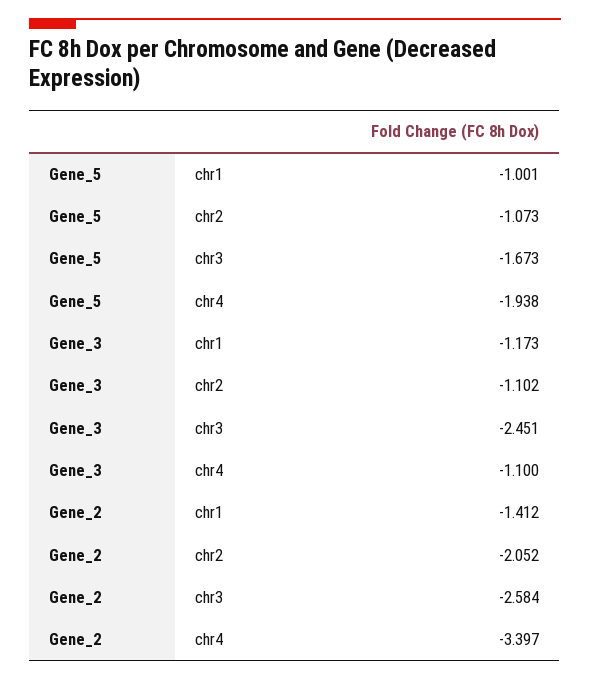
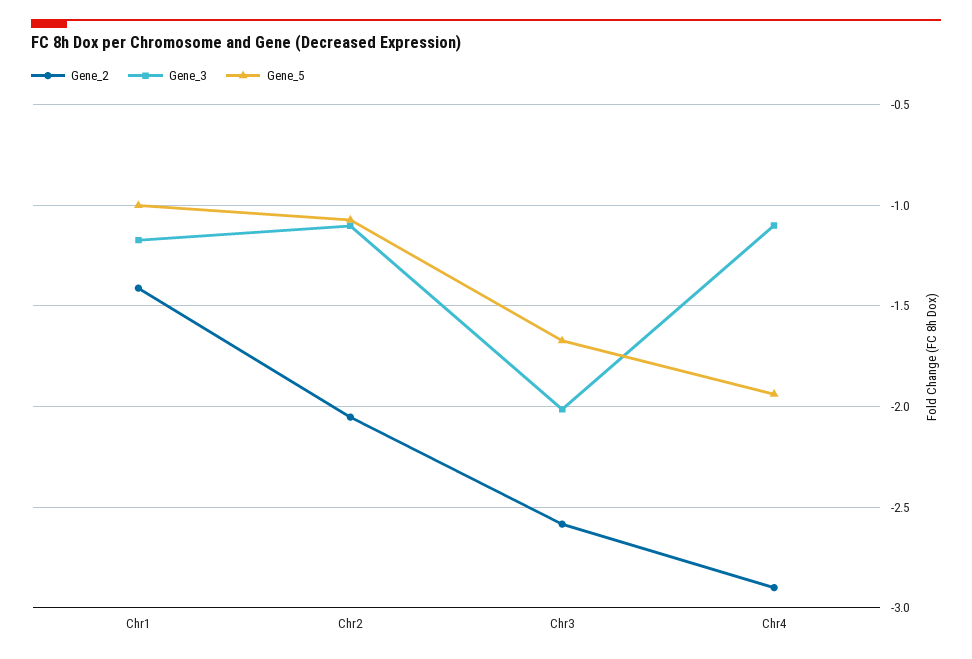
  {
    "Gene_5": {
      "chr1": -1.001,
      "chr2": -1.073,
      "chr3": -1.673,
      "chr4": -1.938
    },
    "Gene_3": {
      "chr1": -1.173,
      "chr2": -1.102,
-     "chr3": -2.451,
+     "chr3": -2,
      "chr4": -1.1
    },
    "Gene_2": {
      "chr1": -1.412,
      "chr2": -2.052,
      "chr3": -2.584,
-     "chr4": -3.397
+     "chr4": -2.9
    }
  }

